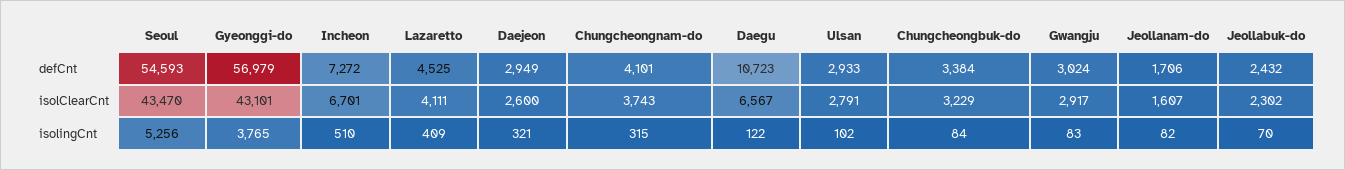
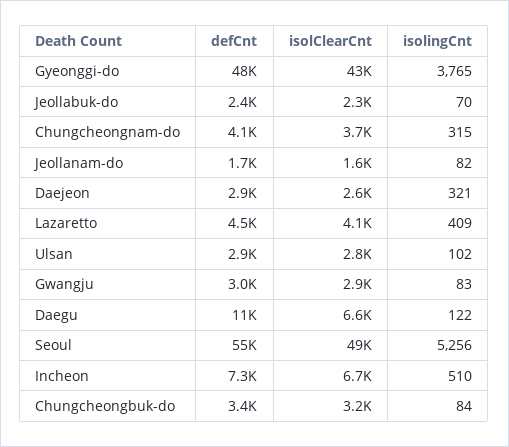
  {
    "Seoul": {
      "defCnt": 54593,
-     "isolClearCnt": 43470,
+     "isolClearCnt": 49000,
      "isolingCnt": 5256
    },
    "Gyeonggi-do": {
-     "defCnt": 56979,
+     "defCnt": 48000,
      "isolClearCnt": 43101,
      "isolingCnt": 3765
    },
    "Incheon": {
      "defCnt": 7272,
      "isolClearCnt": 6701,
      "isolingCnt": 510
    },
    "Lazaretto": {
      "defCnt": 4525,
      "isolClearCnt": 4111,
      "isolingCnt": 409
    },
    "Daejeon": {
      "defCnt": 2949,
      "isolClearCnt": 2600,
      "isolingCnt": 321
    },
    "Chungcheongnam-do": {
      "defCnt": 4101,
      "isolClearCnt": 3743,
      "isolingCnt": 315
    },
    "Daegu": {
      "defCnt": 10723,
      "isolClearCnt": 6567,
      "isolingCnt": 122
    },
    "Ulsan": {
      "defCnt": 2933,
      "isolClearCnt": 2791,
      "isolingCnt": 102
    },
    "Chungcheongbuk-do": {
      "defCnt": 3384,
      "isolClearCnt": 3229,
      "isolingCnt": 84
    },
    "Gwangju": {
      "defCnt": 3024,
      "isolClearCnt": 2917,
      "isolingCnt": 83
    },
    "Jeollanam-do": {
      "defCnt": 1706,
      "isolClearCnt": 1607,
      "isolingCnt": 82
    },
    "Jeollabuk-do": {
      "defCnt": 2432,
      "isolClearCnt": 2302,
      "isolingCnt": 70
    }
  }

